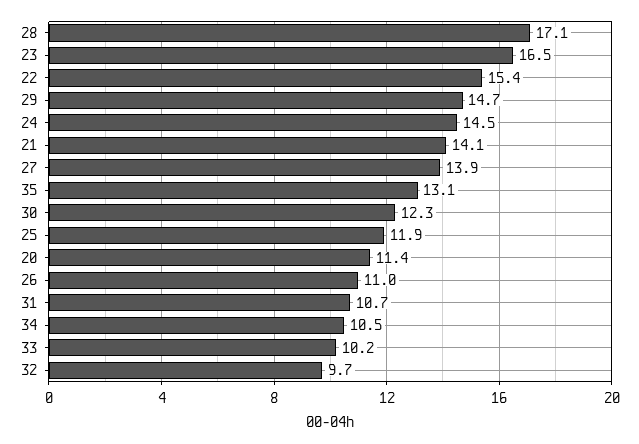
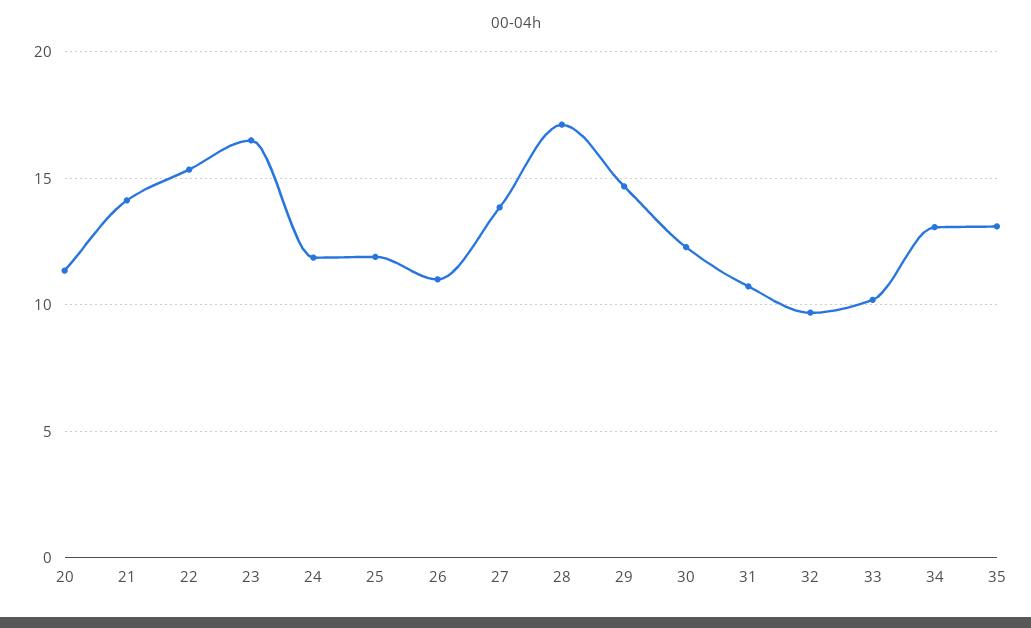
  {
    "28": 17.1,
    "23": 16.5,
    "22": 15.4,
    "29": 14.7,
-   "24": 14.5,
+   "24": 12,
    "21": 14.1,
    "27": 13.9,
    "35": 13.1,
    "30": 12.3,
    "25": 11.9,
    "20": 11.4,
    "26": 11,
    "31": 10.7,
-   "34": 10.5,
+   "34": 13,
    "33": 10.2,
    "32": 9.7
  }

